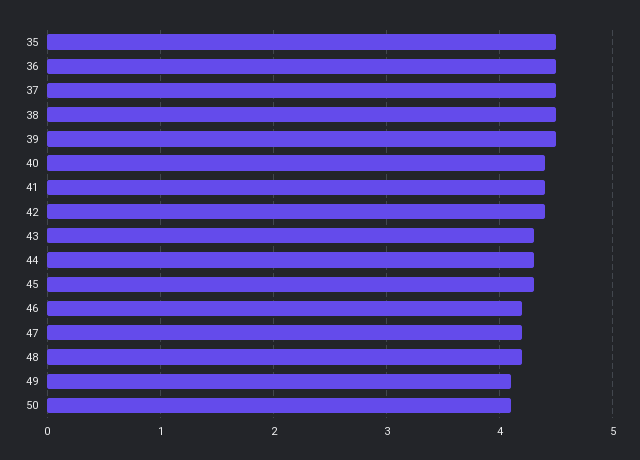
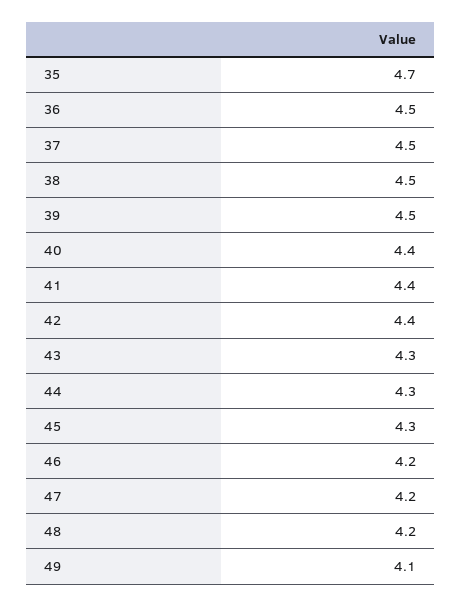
  {
-   "35": 4.5,
+   "35": 4.7,
    "36": 4.5,
    "37": 4.5,
    "38": 4.5,
    "39": 4.5,
    "40": 4.4,
    "41": 4.4,
    "42": 4.4,
    "43": 4.3,
    "44": 4.3,
    "45": 4.3,
    "46": 4.2,
    "47": 4.2,
    "48": 4.2,
-   "49": 4.1,
+   "49": 4.1
-   "50": 4.1
  }

